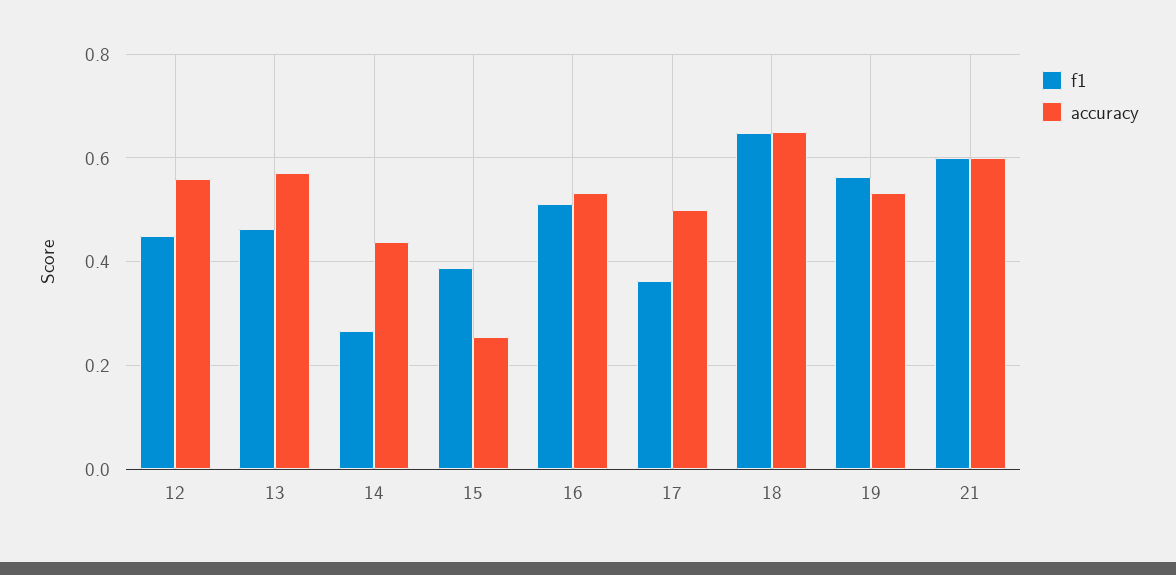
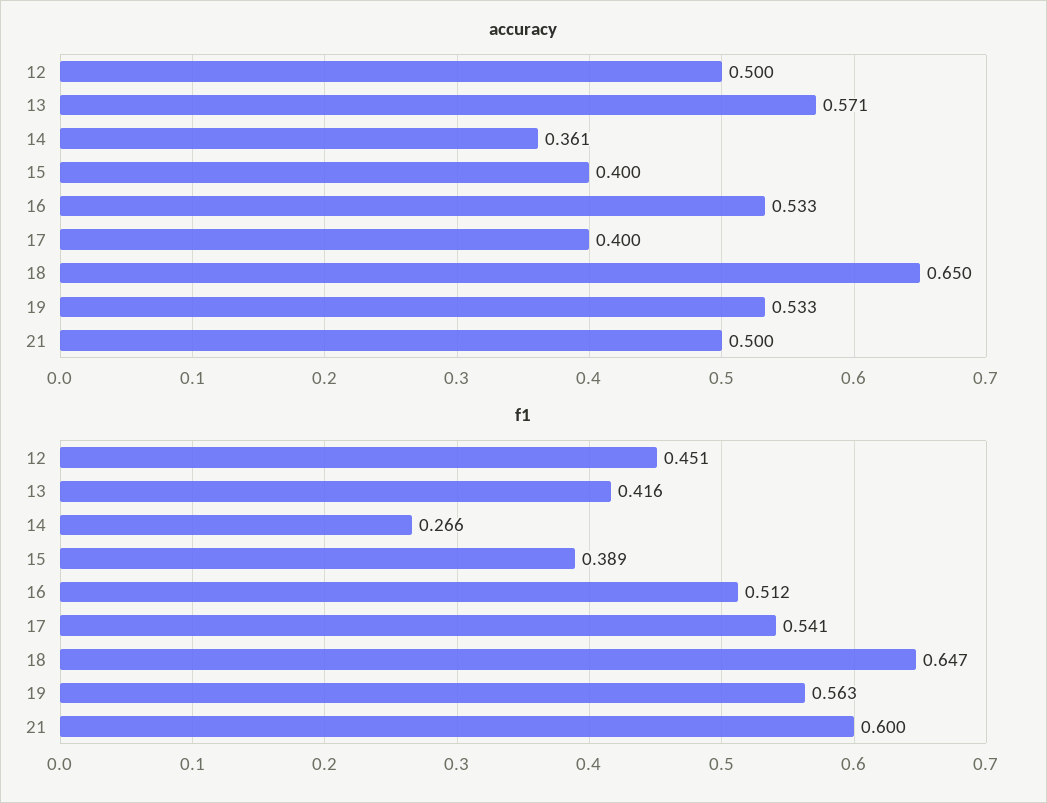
  {
    "f1": {
      "12": 0.451,
-     "13": 0.46,
+     "13": 0.416,
      "14": 0.266,
      "15": 0.389,
      "16": 0.512,
-     "17": 0.36,
+     "17": 0.541,
      "18": 0.647,
      "19": 0.563,
      "21": 0.6
    },
    "accuracy": {
-     "12": 0.56,
+     "12": 0.5,
      "13": 0.571,
-     "14": 0.44,
+     "14": 0.361,
-     "15": 0.26,
+     "15": 0.4,
      "16": 0.533,
-     "17": 0.5,
+     "17": 0.4,
      "18": 0.65,
      "19": 0.533,
-     "21": 0.6
+     "21": 0.5
    }
  }

